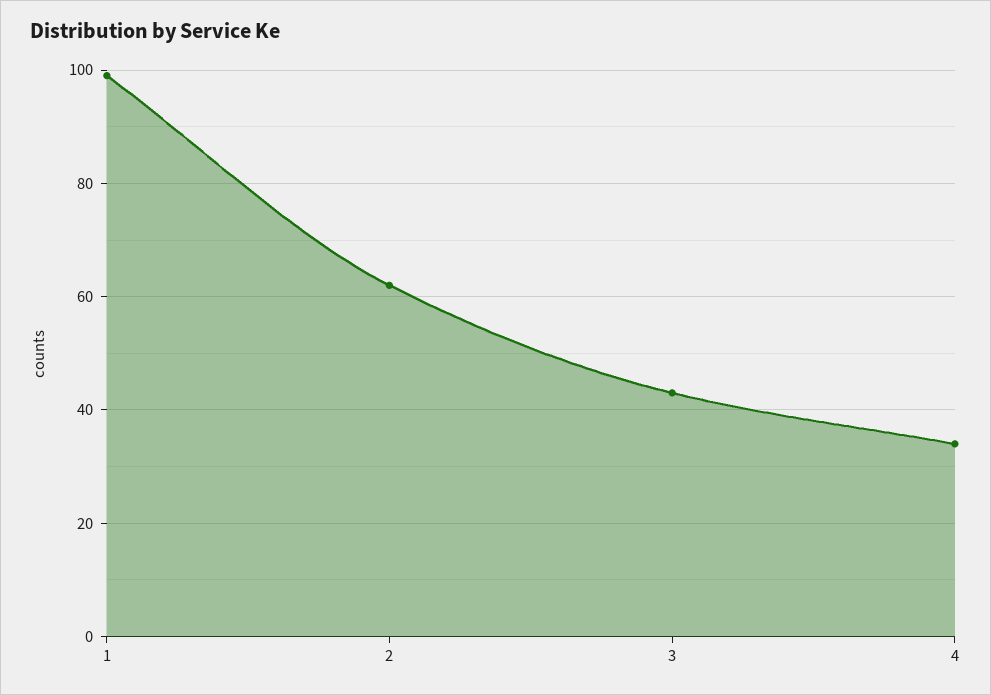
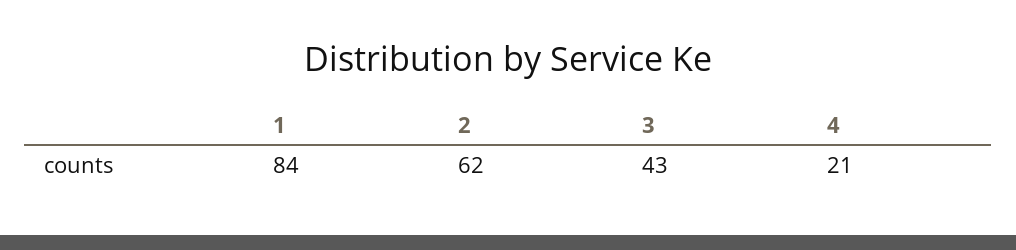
  {
-   "1": 100,
+   "1": 84,
    "2": 62,
    "3": 43,
-   "4": 35
+   "4": 21
  }

